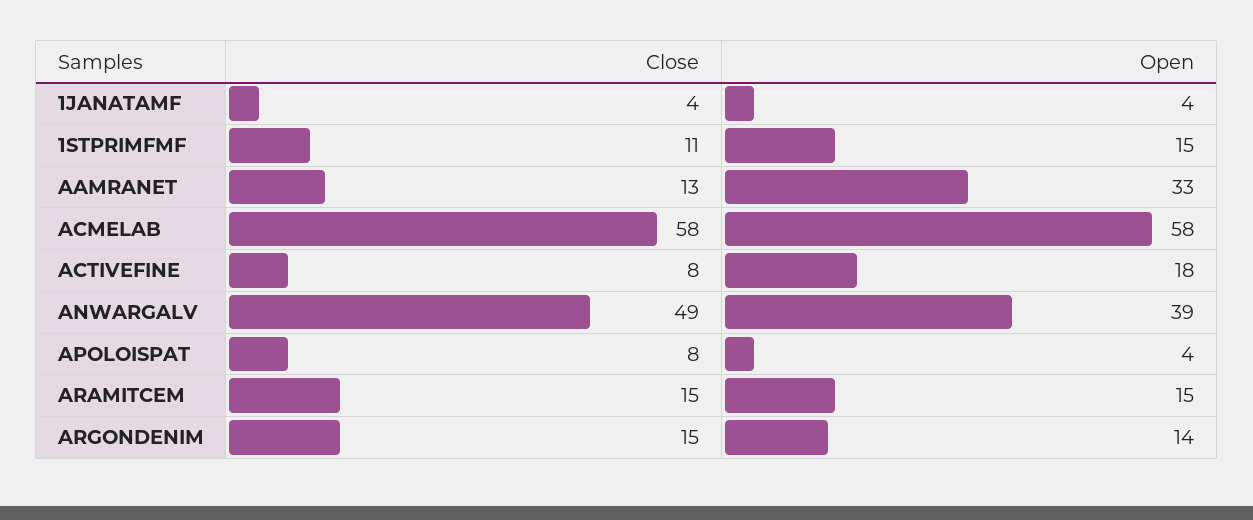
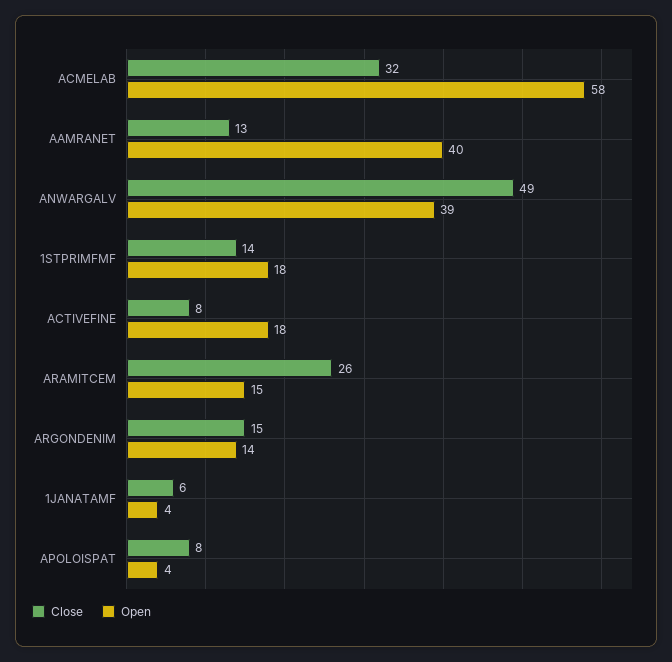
  {
    "Close": {
-     "1JANATAMF": 4,
+     "1JANATAMF": 6,
-     "1STPRIMFMF": 11,
+     "1STPRIMFMF": 14,
      "AAMRANET": 13,
-     "ACMELAB": 58,
+     "ACMELAB": 32,
      "ACTIVEFINE": 8,
      "ANWARGALV": 49,
      "APOLOISPAT": 8,
-     "ARAMITCEM": 15,
+     "ARAMITCEM": 26,
      "ARGONDENIM": 15
    },
    "Open": {
      "1JANATAMF": 4,
-     "1STPRIMFMF": 15,
+     "1STPRIMFMF": 18,
-     "AAMRANET": 33,
+     "AAMRANET": 40,
      "ACMELAB": 58,
      "ACTIVEFINE": 18,
      "ANWARGALV": 39,
      "APOLOISPAT": 4,
      "ARAMITCEM": 15,
      "ARGONDENIM": 14
    }
  }

